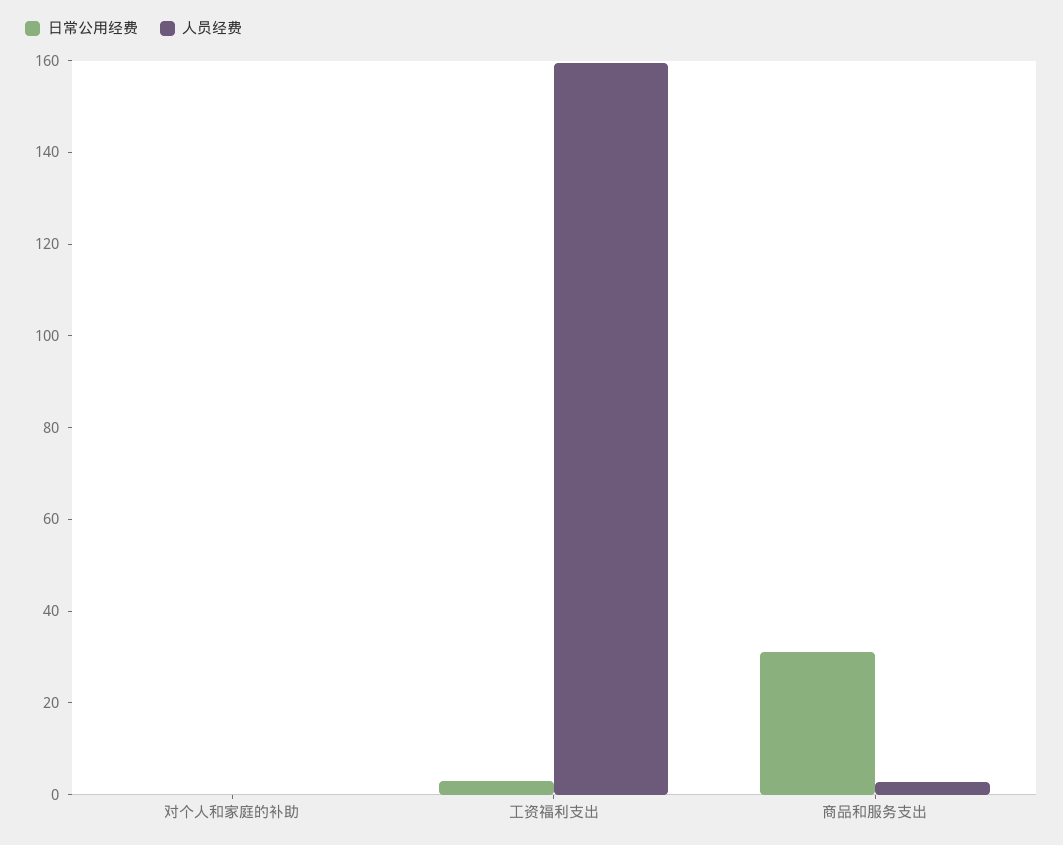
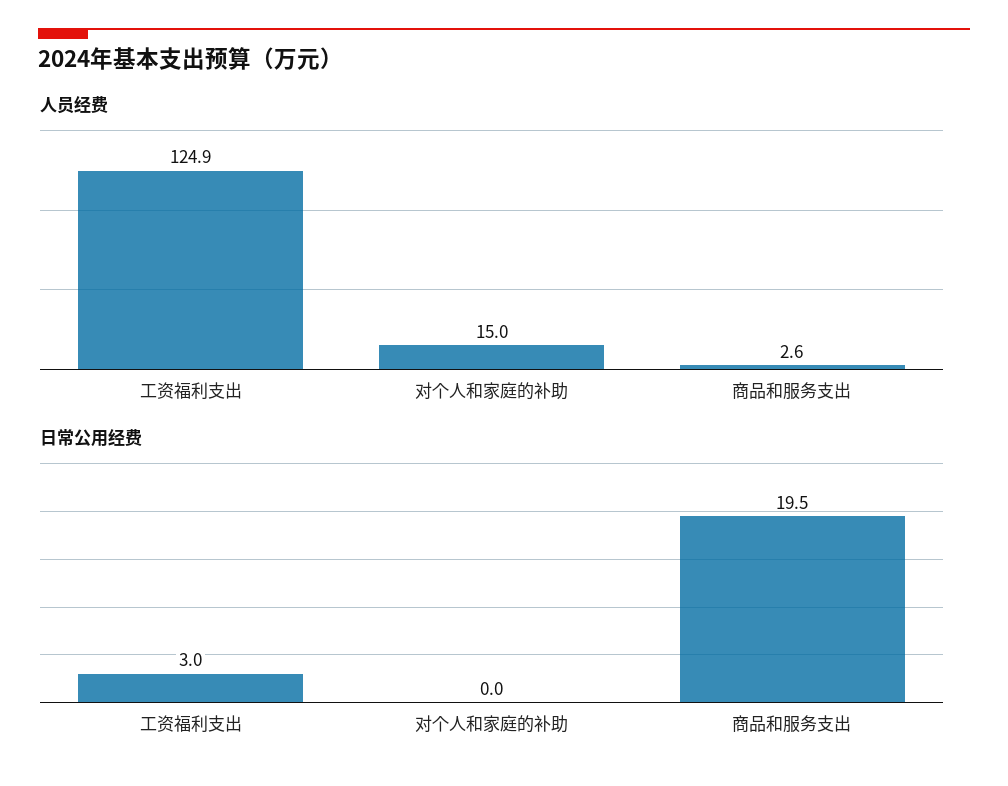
  {
    "日常公用经费": {
      "对个人和家庭的补助": 0,
      "工资福利支出": 3,
-     "商品和服务支出": 30
+     "商品和服务支出": 19.5
    },
    "人员经费": {
-     "对个人和家庭的补助": 0,
+     "对个人和家庭的补助": 15,
-     "工资福利支出": 160,
+     "工资福利支出": 124.9,
      "商品和服务支出": 2.6
    }
  }

